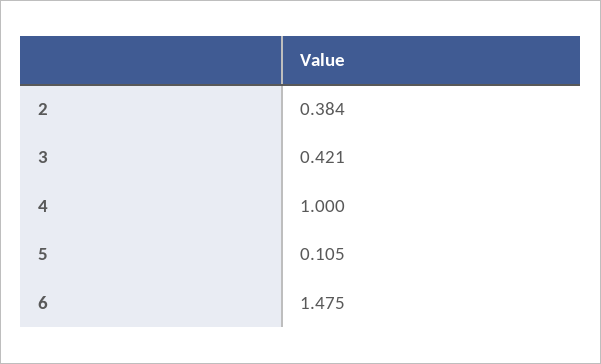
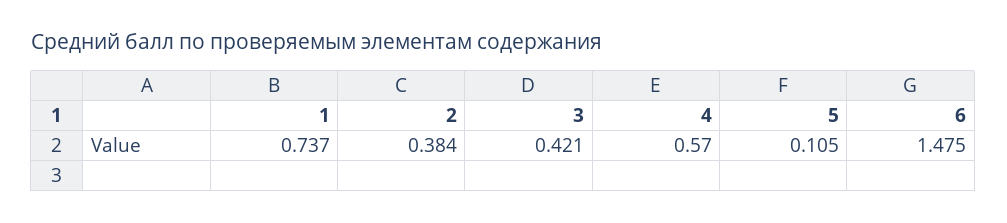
  {
    "2": 0.384,
    "3": 0.421,
-   "4": 1,
+   "4": 0.57,
    "5": 0.105,
-   "6": 1.475
+   "6": 1.475,
+   "1": 0.737
  }

